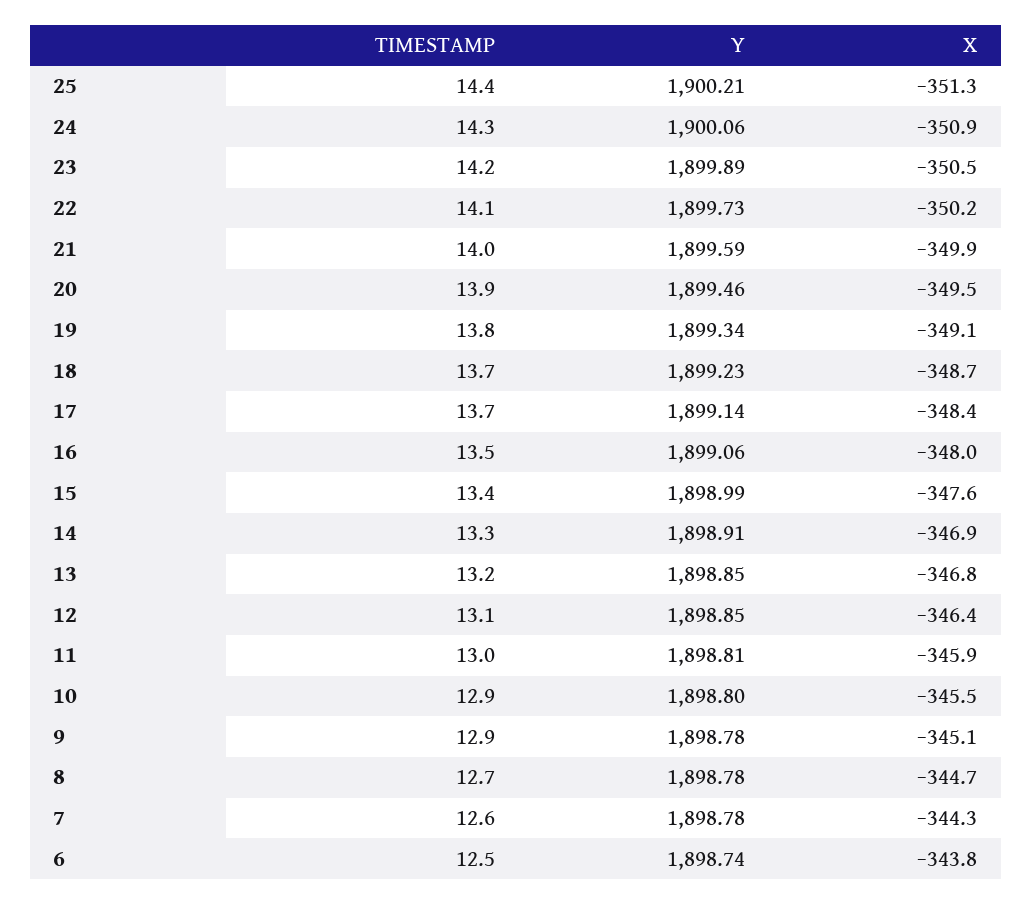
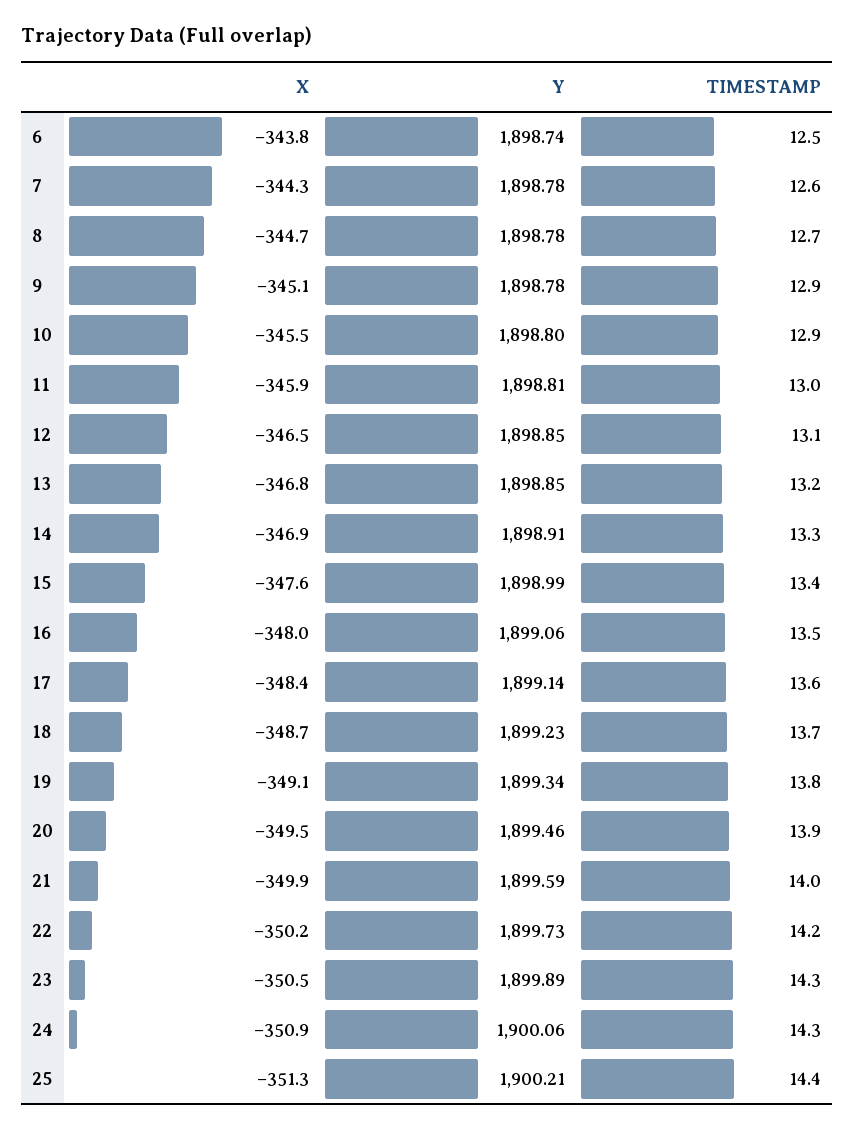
  {
    "TIMESTAMP": {
      "25": 14.4,
      "24": 14.3,
-     "23": 14.2,
+     "23": 14.3,
-     "22": 14.1,
+     "22": 14.2,
      "21": 14,
      "20": 13.9,
      "19": 13.8,
      "18": 13.7,
-     "17": 13.7,
+     "17": 13.6,
      "16": 13.5,
      "15": 13.4,
      "14": 13.3,
      "13": 13.2,
      "12": 13.1,
      "11": 13,
      "10": 12.9,
      "9": 12.9,
      "8": 12.7,
      "7": 12.6,
      "6": 12.5
    },
    "Y": {
      "25": 1900.21,
      "24": 1900.06,
      "23": 1899.89,
      "22": 1899.73,
      "21": 1899.59,
      "20": 1899.46,
      "19": 1899.34,
      "18": 1899.23,
      "17": 1899.14,
      "16": 1899.06,
      "15": 1898.99,
      "14": 1898.91,
      "13": 1898.85,
      "12": 1898.85,
      "11": 1898.81,
      "10": 1898.8,
      "9": 1898.78,
      "8": 1898.78,
      "7": 1898.78,
      "6": 1898.74
    },
    "X": {
      "25": -351.3,
      "24": -350.9,
      "23": -350.5,
      "22": -350.2,
      "21": -349.9,
      "20": -349.5,
      "19": -349.1,
      "18": -348.7,
      "17": -348.4,
      "16": -348,
      "15": -347.6,
      "14": -346.9,
      "13": -346.8,
-     "12": -346.4,
+     "12": -346.5,
      "11": -345.9,
      "10": -345.5,
      "9": -345.1,
      "8": -344.7,
      "7": -344.3,
      "6": -343.8
    }
  }

